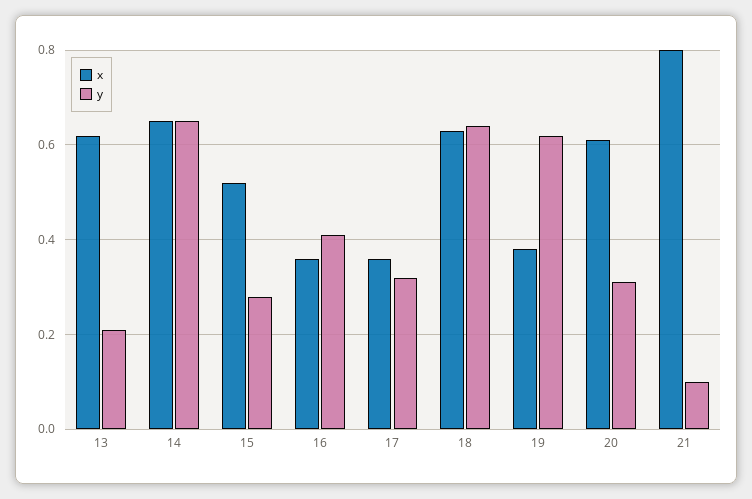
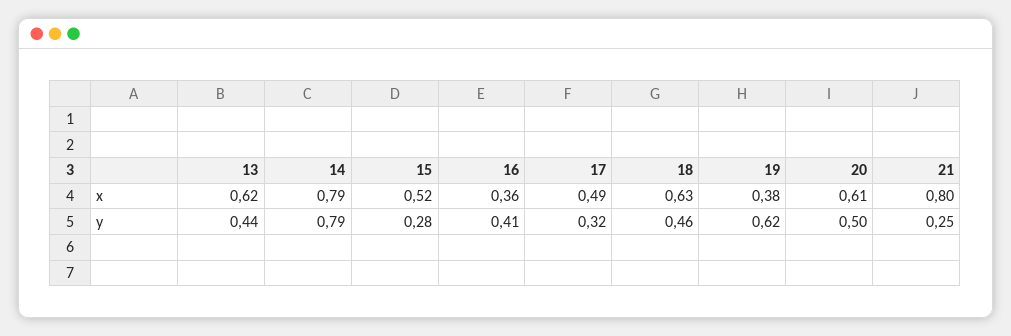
  {
    "x": {
      "13": 0.62,
-     "14": 0.65,
+     "14": 0.79,
      "15": 0.52,
      "16": 0.36,
-     "17": 0.35,
+     "17": 0.49,
      "18": 0.63,
      "19": 0.38,
      "20": 0.61,
      "21": 0.8
    },
    "y": {
-     "13": 0.2,
+     "13": 0.44,
-     "14": 0.65,
+     "14": 0.79,
      "15": 0.28,
      "16": 0.41,
      "17": 0.32,
-     "18": 0.65,
+     "18": 0.46,
      "19": 0.62,
-     "20": 0.3,
+     "20": 0.5,
-     "21": 0.1
+     "21": 0.25
    }
  }

